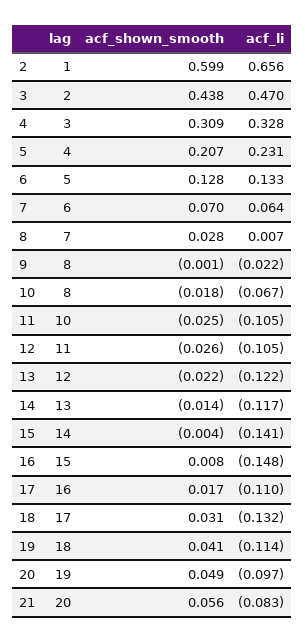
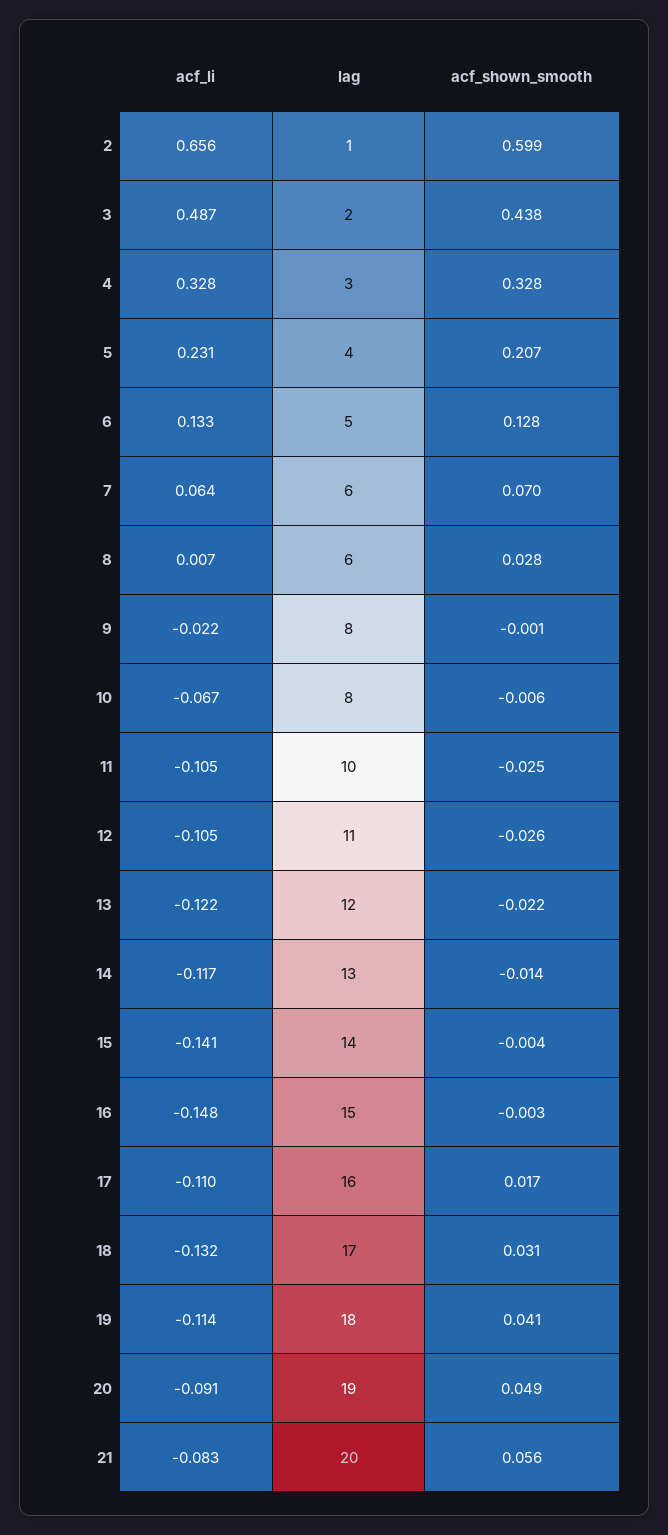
  {
    "lag": {
      "2": 1,
      "3": 2,
      "4": 3,
      "5": 4,
      "6": 5,
      "7": 6,
-     "8": 7,
+     "8": 6,
      "9": 8,
      "10": 8,
      "11": 10,
      "12": 11,
      "13": 12,
      "14": 13,
      "15": 14,
      "16": 15,
      "17": 16,
      "18": 17,
      "19": 18,
      "20": 19,
      "21": 20
    },
    "acf_shown_smooth": {
      "2": 0.599,
      "3": 0.438,
-     "4": 0.309,
+     "4": 0.328,
      "5": 0.207,
      "6": 0.128,
      "7": 0.07,
      "8": 0.028,
      "9": -0.001,
-     "10": -0.018,
+     "10": -0.006,
      "11": -0.025,
      "12": -0.026,
      "13": -0.022,
      "14": -0.014,
      "15": -0.004,
-     "16": 0.008,
+     "16": -0.003,
      "17": 0.017,
      "18": 0.031,
      "19": 0.041,
      "20": 0.049,
      "21": 0.056
    },
    "acf_li": {
      "2": 0.656,
-     "3": 0.47,
+     "3": 0.487,
      "4": 0.328,
      "5": 0.231,
      "6": 0.133,
      "7": 0.064,
      "8": 0.007,
      "9": -0.022,
      "10": -0.067,
      "11": -0.105,
      "12": -0.105,
      "13": -0.122,
      "14": -0.117,
      "15": -0.141,
      "16": -0.148,
      "17": -0.11,
      "18": -0.132,
      "19": -0.114,
-     "20": -0.097,
+     "20": -0.091,
      "21": -0.083
    }
  }

